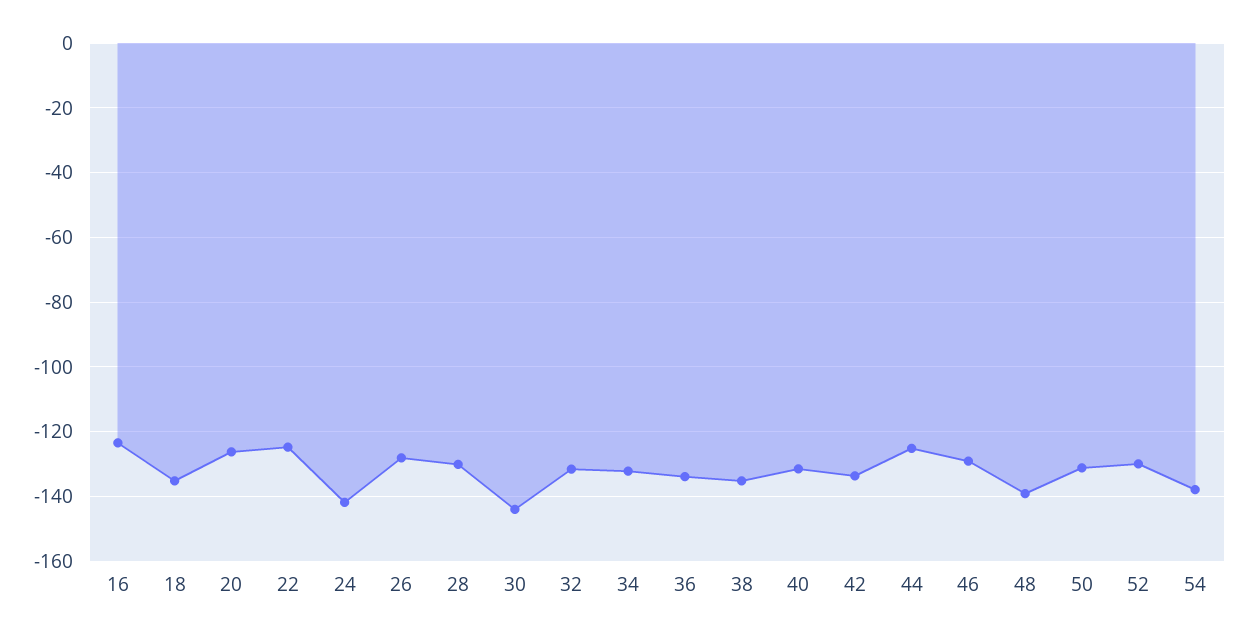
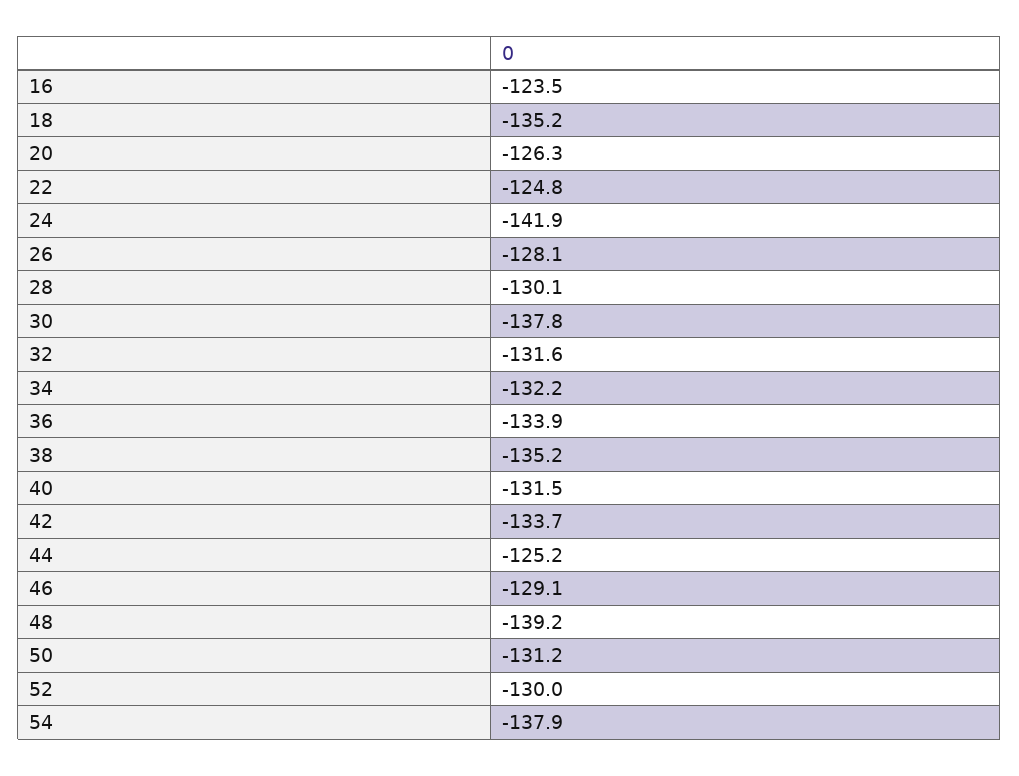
  {
    "16": -123.5,
    "18": -135.2,
    "20": -126.3,
    "22": -124.8,
    "24": -141.9,
    "26": -128.1,
    "28": -130.1,
-   "30": -144,
+   "30": -137.8,
    "32": -131.6,
    "34": -132.2,
    "36": -133.9,
    "38": -135.2,
    "40": -131.5,
    "42": -133.7,
    "44": -125.2,
    "46": -129.1,
    "48": -139.2,
    "50": -131.2,
    "52": -130,
    "54": -137.9
  }

